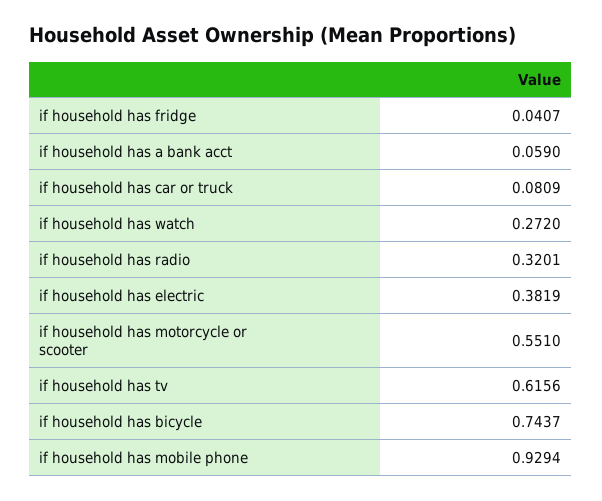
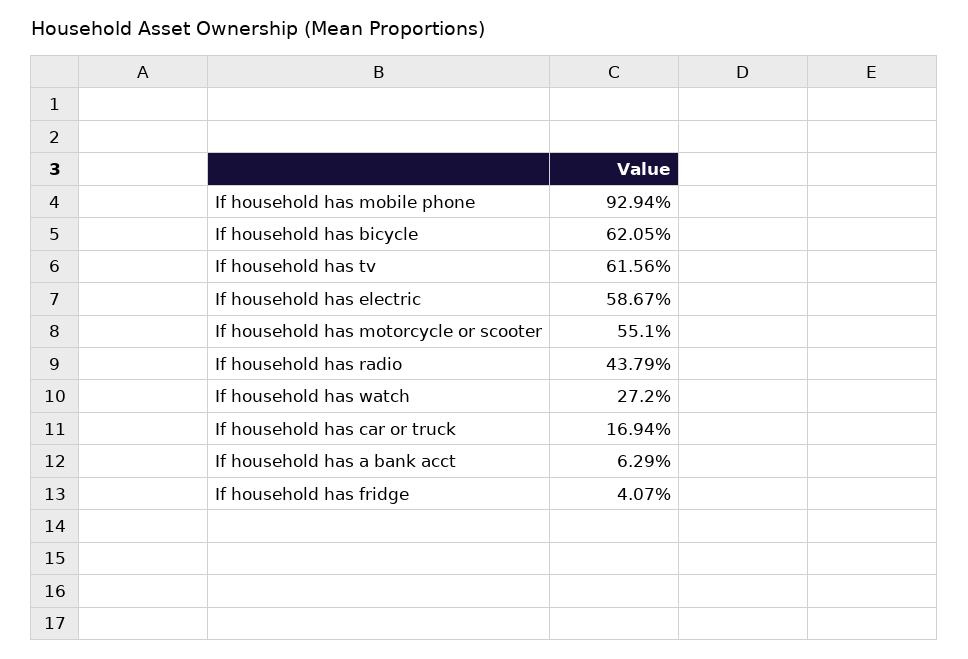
  {
    "if household has fridge": 0.0407,
-   "if household has a bank acct": 0.059,
+   "if household has a bank acct": 0.0629,
-   "if household has car or truck": 0.0809,
+   "if household has car or truck": 0.1694,
    "if household has watch": 0.272,
-   "if household has radio": 0.3201,
+   "if household has radio": 0.4379,
-   "if household has electric": 0.3819,
+   "if household has electric": 0.5867,
    "if household has motorcycle or scooter": 0.551,
    "if household has tv": 0.6156,
-   "if household has bicycle": 0.7437,
+   "if household has bicycle": 0.6205,
    "if household has mobile phone": 0.9294
  }

